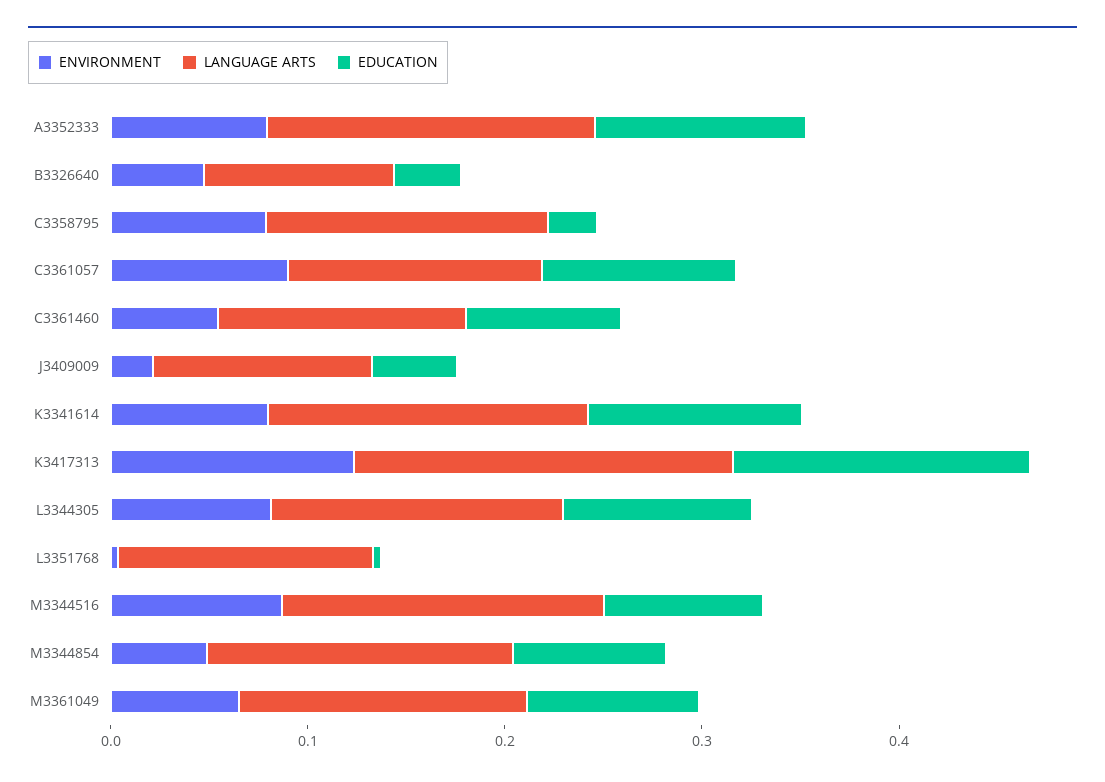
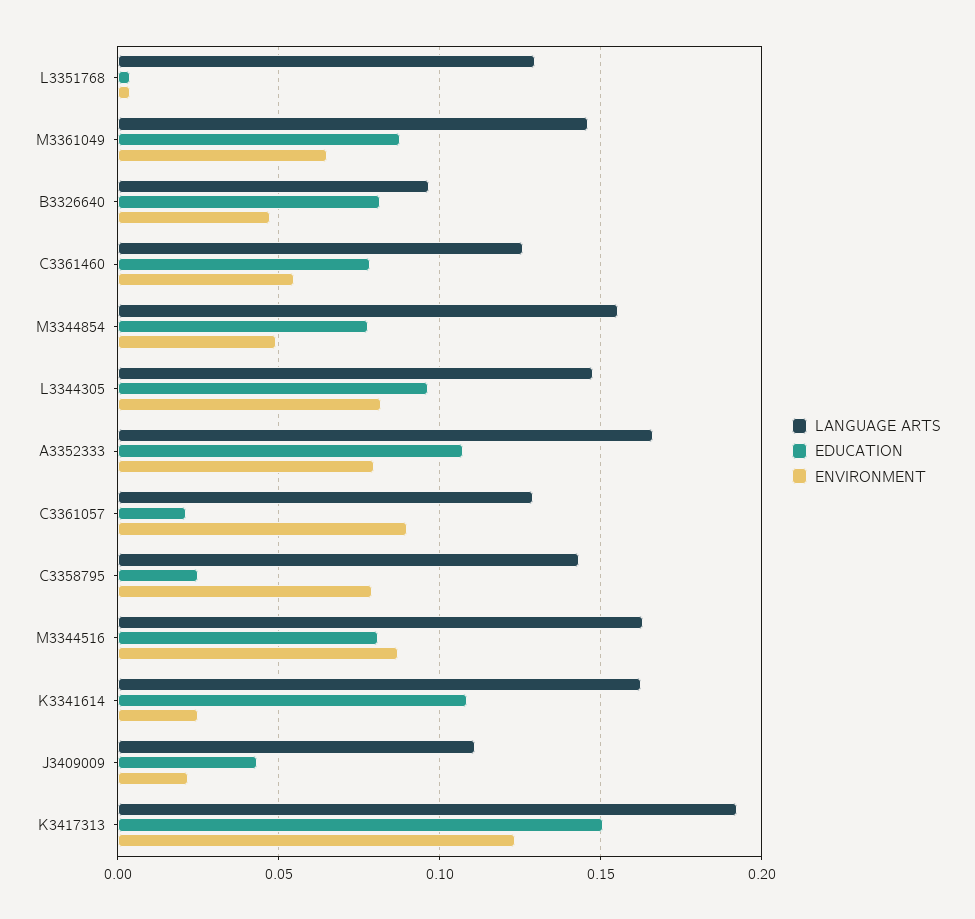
  {
    "ENVIRONMENT": {
      "A3352333": 0.08,
      "B3326640": 0.045,
      "C3358795": 0.08,
      "C3361057": 0.09,
      "C3361460": 0.055,
      "J3409009": 0.02,
-     "K3341614": 0.08,
+     "K3341614": 0.025,
      "K3417313": 0.125,
      "L3344305": 0.08,
      "L3351768": 0.005,
      "M3344516": 0.085,
      "M3344854": 0.05,
      "M3361049": 0.065
    },
    "LANGUAGE ARTS": {
      "A3352333": 0.165,
      "B3326640": 0.095,
      "C3358795": 0.145,
      "C3361057": 0.13,
      "C3361460": 0.125,
      "J3409009": 0.11,
      "K3341614": 0.165,
      "K3417313": 0.19,
      "L3344305": 0.15,
      "L3351768": 0.13,
      "M3344516": 0.165,
      "M3344854": 0.155,
      "M3361049": 0.145
    },
    "EDUCATION": {
      "A3352333": 0.105,
-     "B3326640": 0.04,
+     "B3326640": 0.08,
      "C3358795": 0.025,
-     "C3361057": 0.1,
+     "C3361057": 0.02,
      "C3361460": 0.08,
      "J3409009": 0.045,
      "K3341614": 0.11,
      "K3417313": 0.15,
      "L3344305": 0.095,
      "L3351768": 0.005,
      "M3344516": 0.08,
      "M3344854": 0.08,
      "M3361049": 0.09
    }
  }

